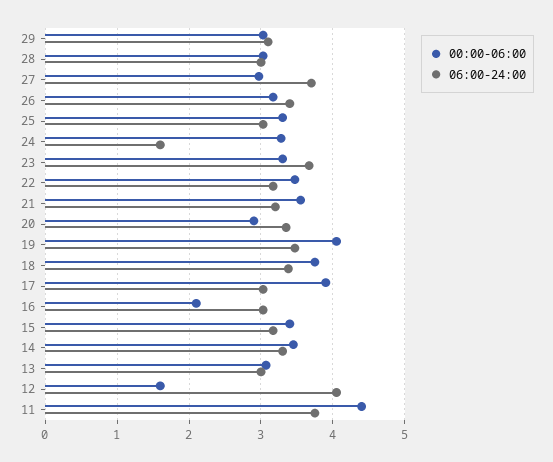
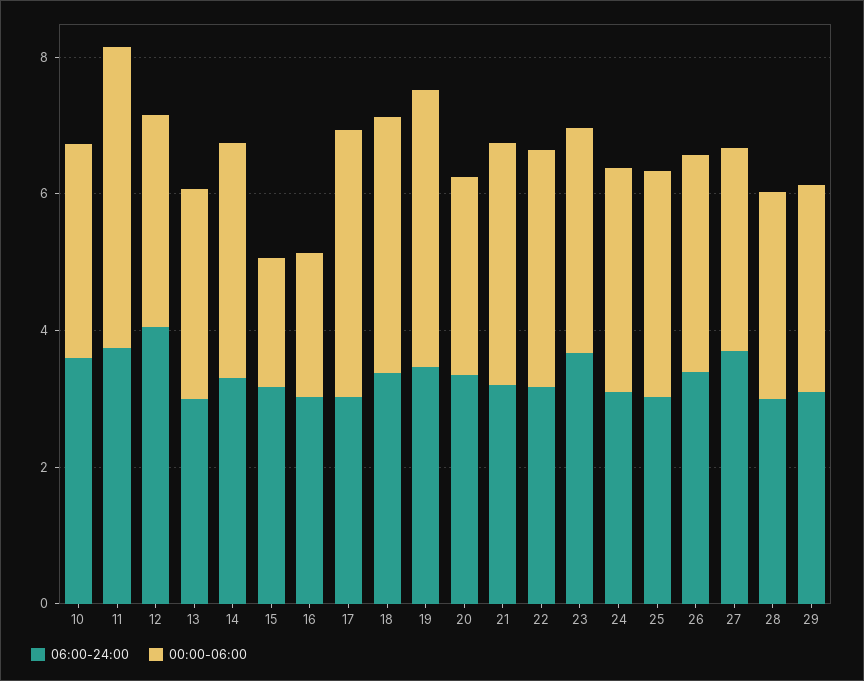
  {
    "00:00-06:00": {
      "29": 3,
      "28": 3,
      "27": 3,
      "26": 3.2,
      "25": 3.3,
      "24": 3.3,
      "23": 3.3,
      "22": 3.5,
      "21": 3.6,
      "20": 2.9,
      "19": 4.1,
      "18": 3.8,
      "17": 3.9,
      "16": 2.1,
-     "15": 3.4,
+     "15": 2,
      "14": 3.5,
      "13": 3.1,
-     "12": 1.6,
+     "12": 3,
-     "11": 4.4
+     "11": 4.4,
+     "10": 3
    },
    "06:00-24:00": {
      "29": 3.1,
      "28": 3,
      "27": 3.7,
      "26": 3.4,
      "25": 3,
-     "24": 1.6,
+     "24": 3,
      "23": 3.7,
      "22": 3.2,
      "21": 3.2,
      "20": 3.4,
      "19": 3.5,
      "18": 3.4,
      "17": 3,
      "16": 3,
      "15": 3.2,
      "14": 3.3,
      "13": 3,
      "12": 4.1,
-     "11": 3.8
+     "11": 3.8,
+     "10": 3.5
    }
  }

